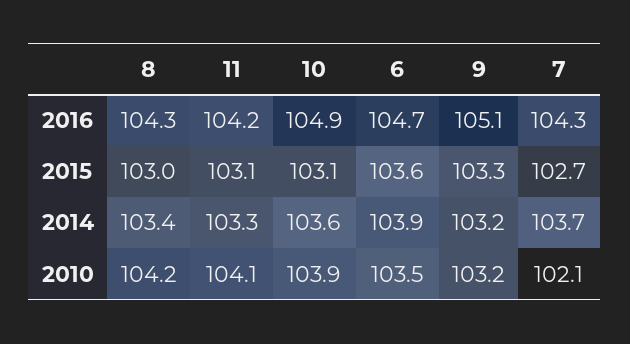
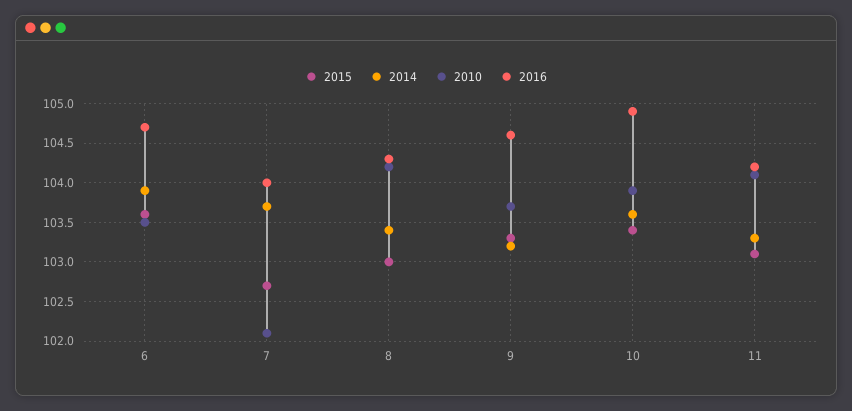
  {
    "2016": {
      "8": 104.3,
      "11": 104.2,
      "10": 104.9,
      "6": 104.7,
-     "9": 105.1,
+     "9": 104.6,
-     "7": 104.3
+     "7": 104
    },
    "2015": {
      "8": 103,
      "11": 103.1,
-     "10": 103.1,
+     "10": 103.4,
      "6": 103.6,
      "9": 103.3,
      "7": 102.7
    },
    "2014": {
      "8": 103.4,
      "11": 103.3,
      "10": 103.6,
      "6": 103.9,
      "9": 103.2,
      "7": 103.7
    },
    "2010": {
      "8": 104.2,
      "11": 104.1,
      "10": 103.9,
      "6": 103.5,
-     "9": 103.2,
+     "9": 103.7,
      "7": 102.1
    }
  }

